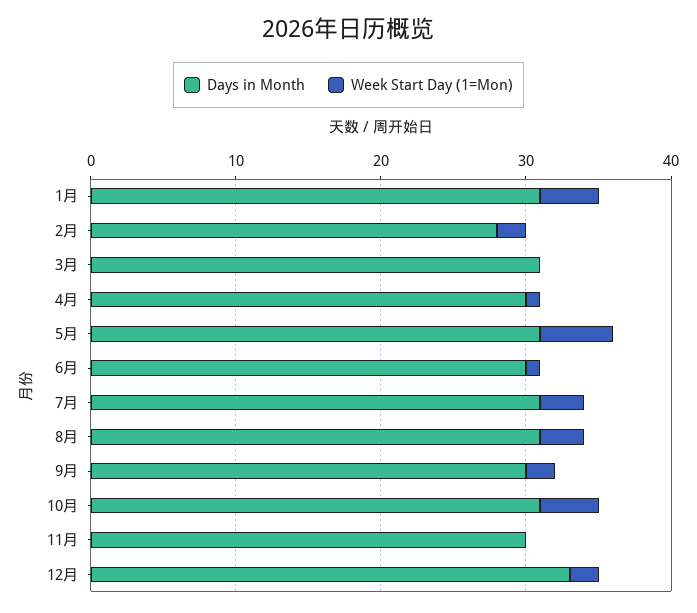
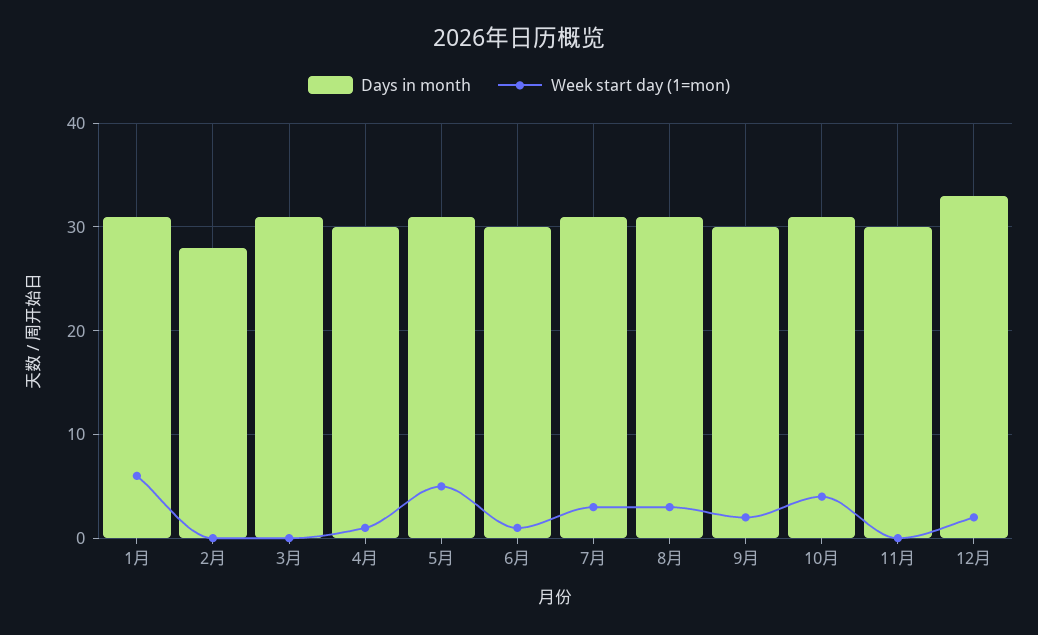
  {
    "Days in Month": {
      "1月": 31,
      "2月": 28,
      "3月": 31,
      "4月": 30,
      "5月": 31,
      "6月": 30,
      "7月": 31,
      "8月": 31,
      "9月": 30,
      "10月": 31,
      "11月": 30,
      "12月": 33
    },
    "Week Start Day (1=Mon)": {
-     "1月": 4,
+     "1月": 6,
-     "2月": 2,
+     "2月": 0,
      "3月": 0,
      "4月": 1,
      "5月": 5,
      "6月": 1,
      "7月": 3,
      "8月": 3,
      "9月": 2,
      "10月": 4,
      "11月": 0,
      "12月": 2
    }
  }

